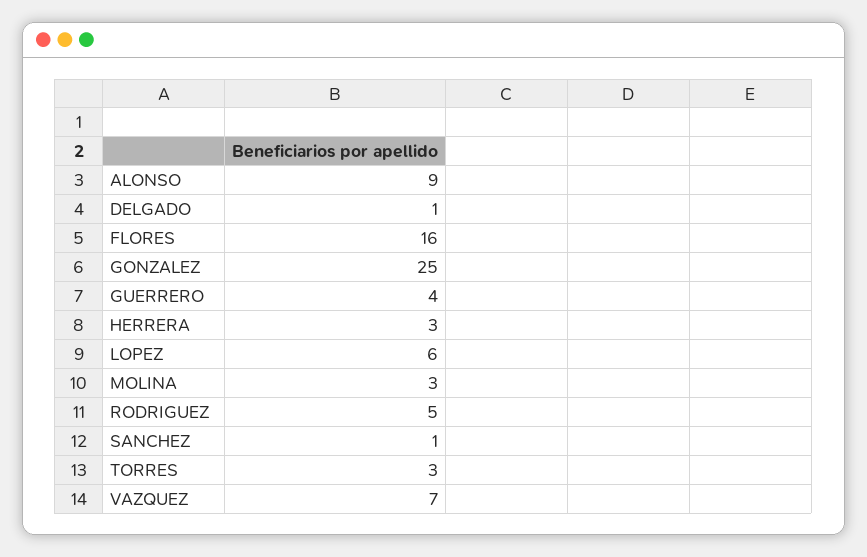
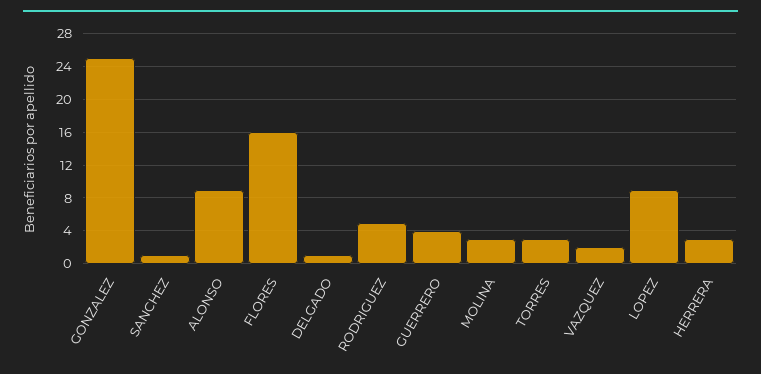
  {
    "ALONSO": 9,
    "DELGADO": 1,
    "FLORES": 16,
    "GONZALEZ": 25,
    "GUERRERO": 4,
    "HERRERA": 3,
-   "LOPEZ": 6,
+   "LOPEZ": 9,
    "MOLINA": 3,
    "RODRIGUEZ": 5,
    "SANCHEZ": 1,
    "TORRES": 3,
-   "VAZQUEZ": 7
+   "VAZQUEZ": 2
  }

